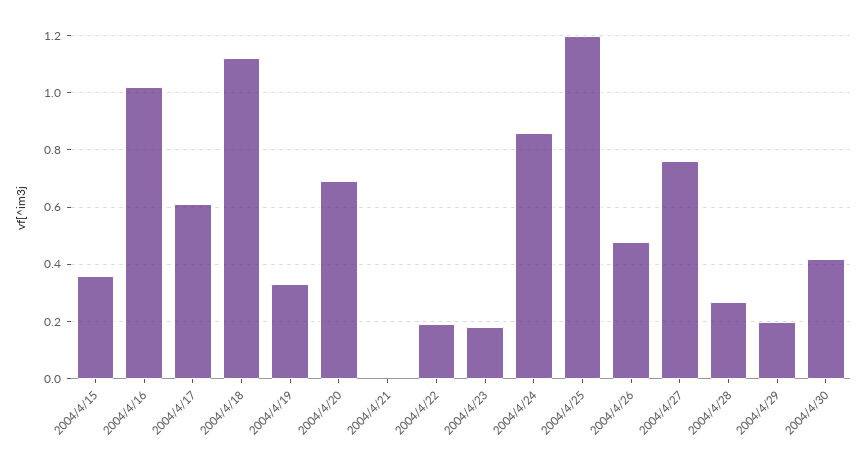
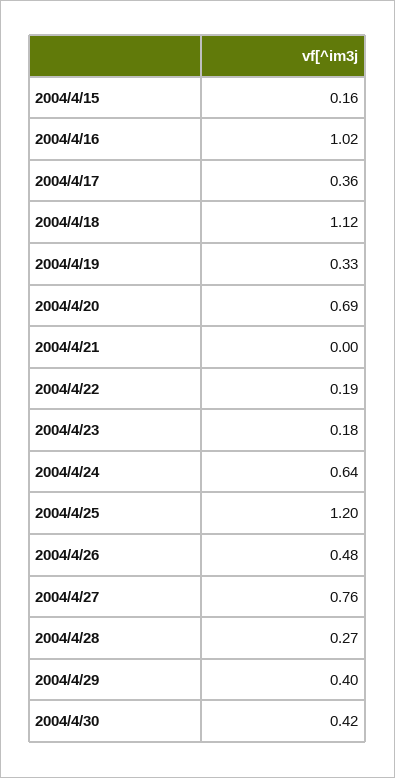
  {
-   "2004/4/15": 0.35,
+   "2004/4/15": 0.16,
    "2004/4/16": 1.02,
-   "2004/4/17": 0.6,
+   "2004/4/17": 0.36,
    "2004/4/18": 1.12,
    "2004/4/19": 0.33,
    "2004/4/20": 0.69,
    "2004/4/21": 0,
    "2004/4/22": 0.19,
    "2004/4/23": 0.18,
-   "2004/4/24": 0.85,
+   "2004/4/24": 0.64,
    "2004/4/25": 1.2,
    "2004/4/26": 0.48,
    "2004/4/27": 0.76,
    "2004/4/28": 0.27,
-   "2004/4/29": 0.2,
+   "2004/4/29": 0.4,
    "2004/4/30": 0.42
  }

